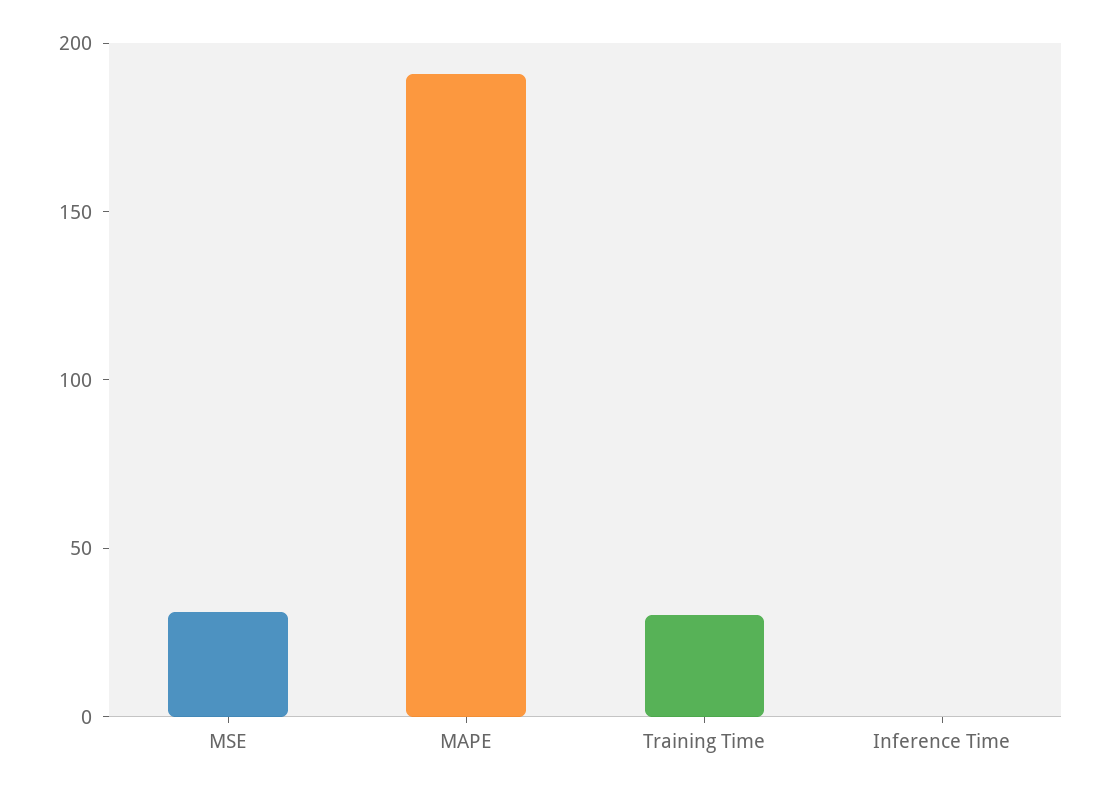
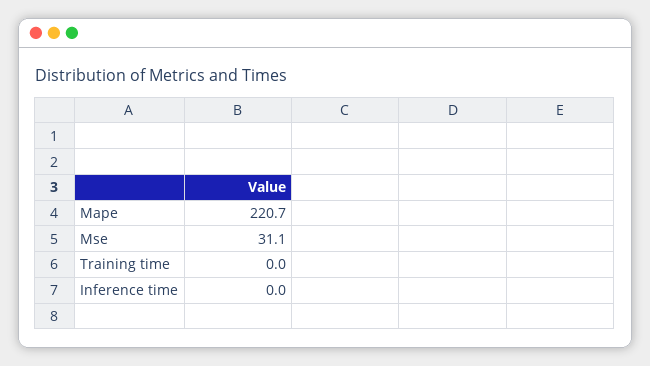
  {
    "MSE": 31.1,
-   "MAPE": 190,
+   "MAPE": 220.7,
-   "Training Time": 30,
+   "Training Time": 0,
    "Inference Time": 0
  }

